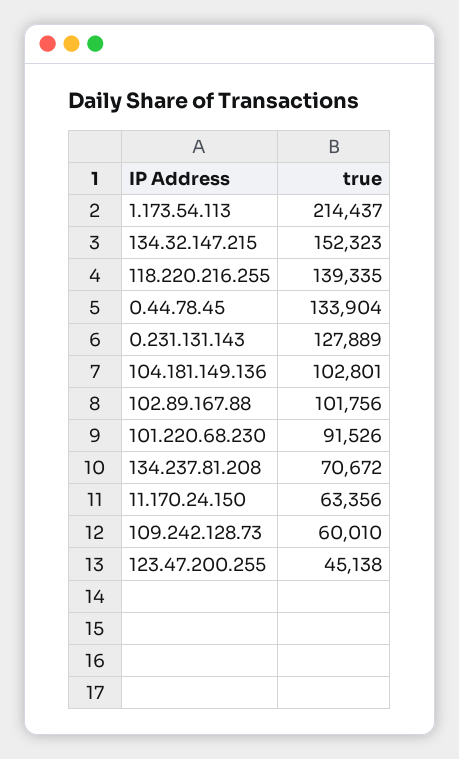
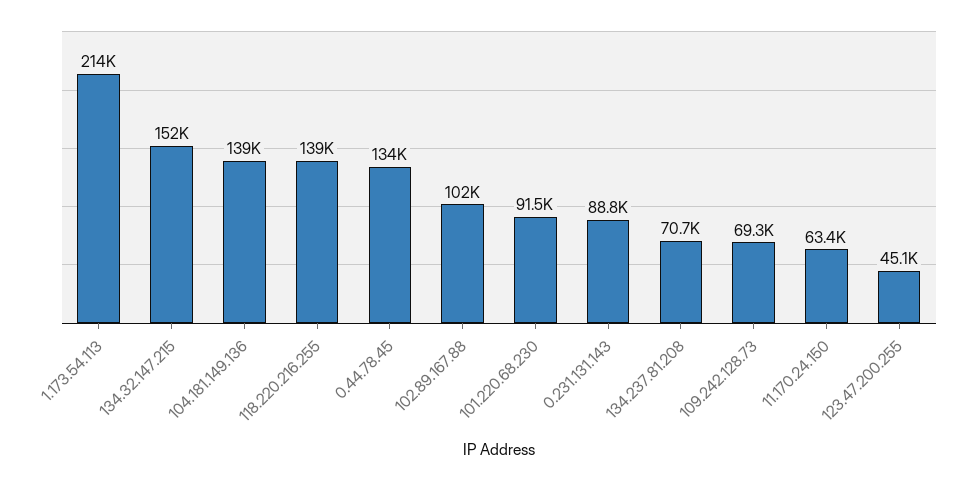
  {
    "1.173.54.113": 214437,
    "134.32.147.215": 152323,
    "118.220.216.255": 139335,
    "0.44.78.45": 133904,
-   "0.231.131.143": 127889,
+   "0.231.131.143": 88800,
-   "104.181.149.136": 102801,
+   "104.181.149.136": 139000,
    "102.89.167.88": 101756,
    "101.220.68.230": 91526,
    "134.237.81.208": 70672,
    "11.170.24.150": 63356,
-   "109.242.128.73": 60010,
+   "109.242.128.73": 69300,
    "123.47.200.255": 45138
  }

